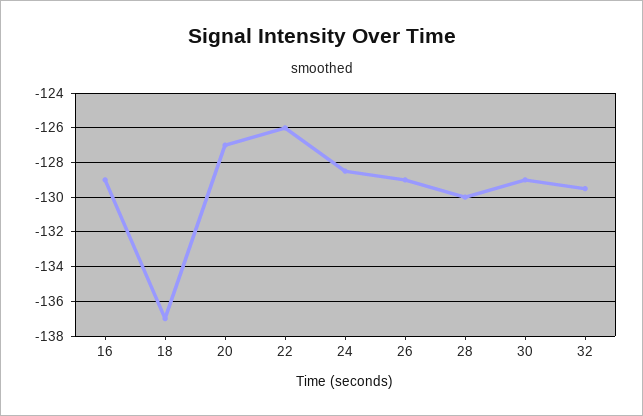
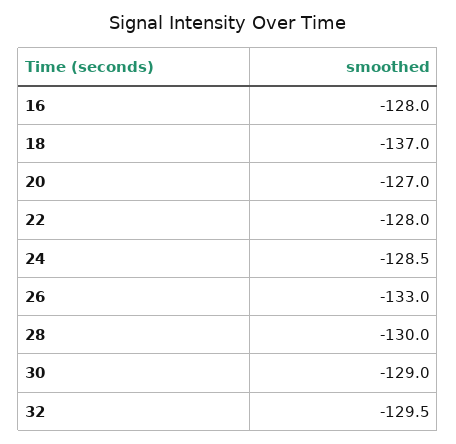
  {
-   "16": -129,
+   "16": -128,
    "18": -137,
    "20": -127,
-   "22": -126,
+   "22": -128,
    "24": -128.5,
-   "26": -129,
+   "26": -133,
    "28": -130,
    "30": -129,
    "32": -129.5
  }

